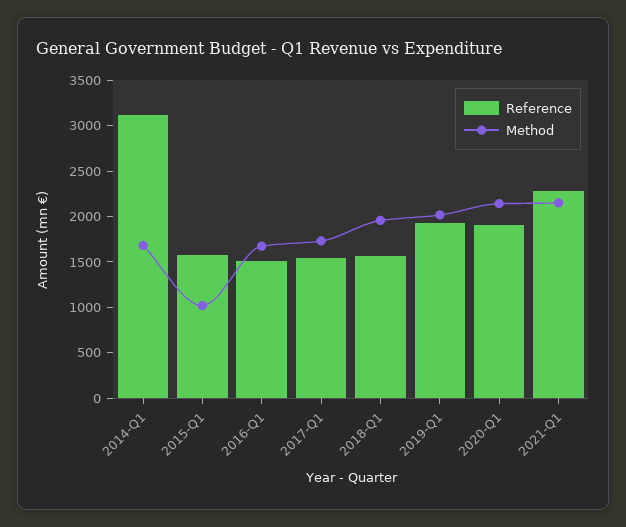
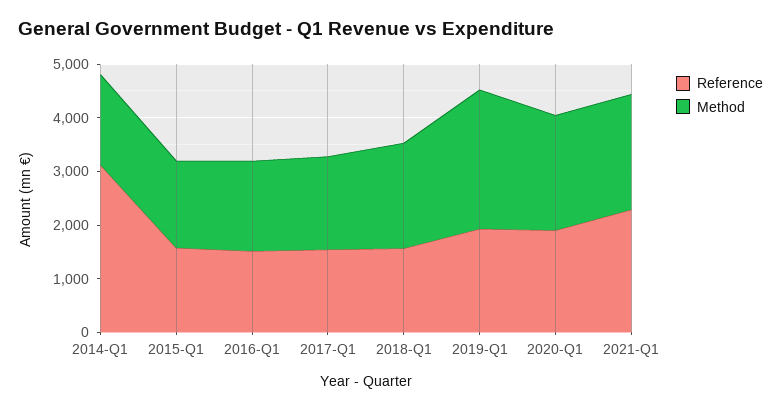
  {
    "Reference": {
      "2014-Q1": 3100,
      "2015-Q1": 1600,
      "2016-Q1": 1500,
      "2017-Q1": 1500,
      "2018-Q1": 1600,
      "2019-Q1": 1900,
      "2020-Q1": 1900,
      "2021-Q1": 2300
    },
    "Method": {
      "2014-Q1": 1700,
-     "2015-Q1": 1000,
+     "2015-Q1": 1600,
      "2016-Q1": 1700,
      "2017-Q1": 1700,
      "2018-Q1": 2000,
-     "2019-Q1": 2000,
+     "2019-Q1": 2600,
      "2020-Q1": 2100,
      "2021-Q1": 2200
    }
  }

